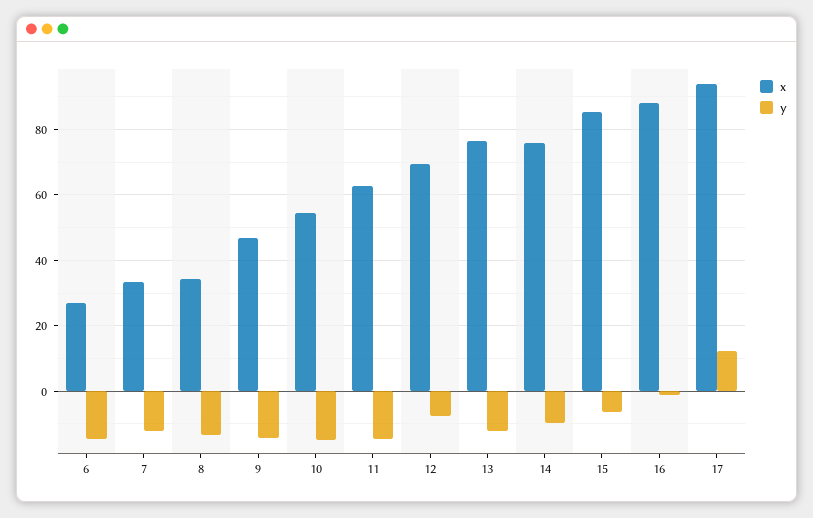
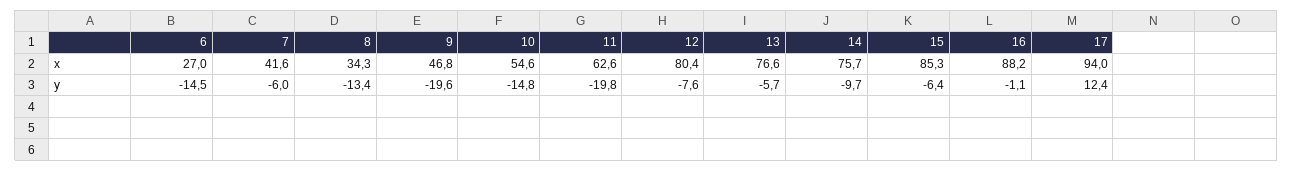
  {
    "x": {
      "6": 27,
-     "7": 34,
+     "7": 41.6,
      "8": 34.3,
      "9": 46.8,
      "10": 54.6,
      "11": 62.6,
-     "12": 70,
+     "12": 80.4,
      "13": 76.6,
      "14": 75.7,
      "15": 85.3,
      "16": 88.2,
      "17": 94
    },
    "y": {
      "6": -14.5,
-     "7": -12,
+     "7": -6,
      "8": -13.4,
-     "9": -14,
+     "9": -19.6,
      "10": -14.8,
-     "11": -14,
+     "11": -19.8,
      "12": -7.6,
-     "13": -12,
+     "13": -5.7,
      "14": -9.7,
      "15": -6.4,
      "16": -1.1,
      "17": 12.4
    }
  }

